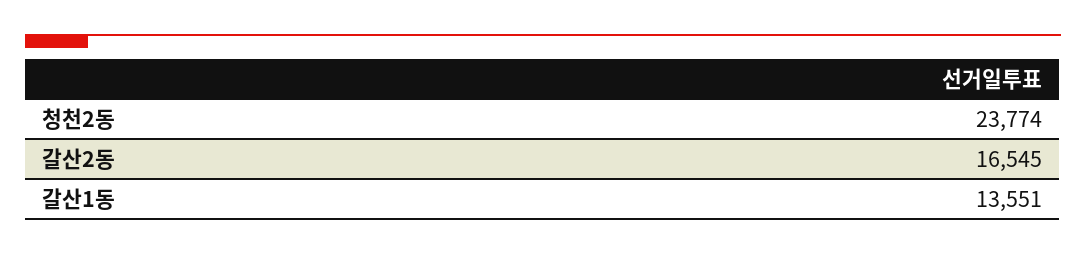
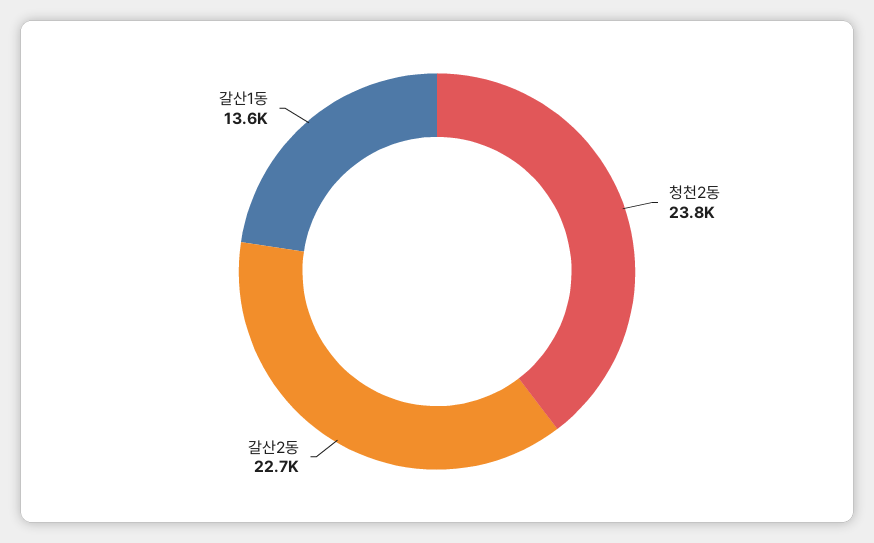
  {
    "청천2동": 23774,
-   "갈산2동": 16545,
+   "갈산2동": 22700,
    "갈산1동": 13551
  }

